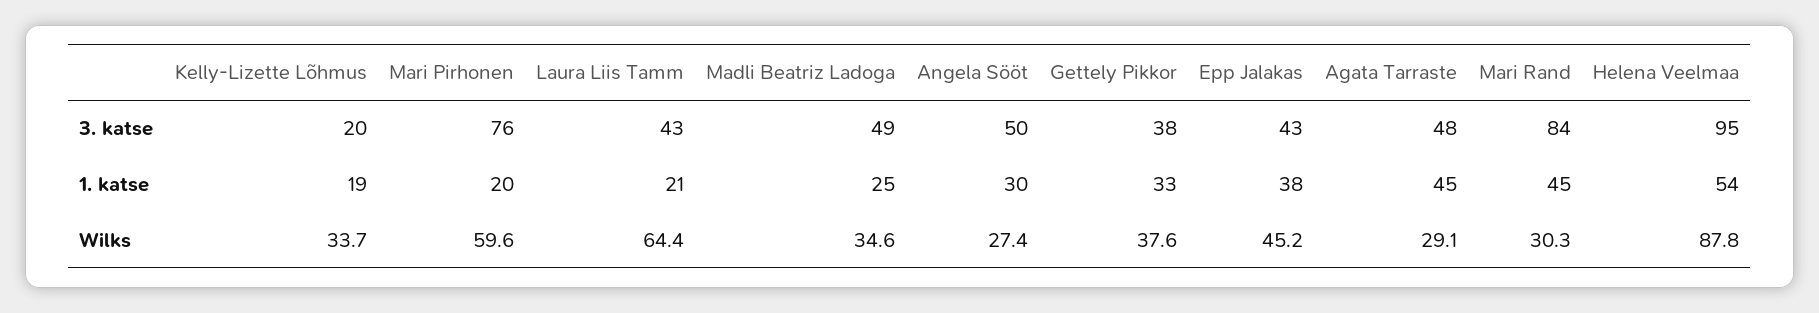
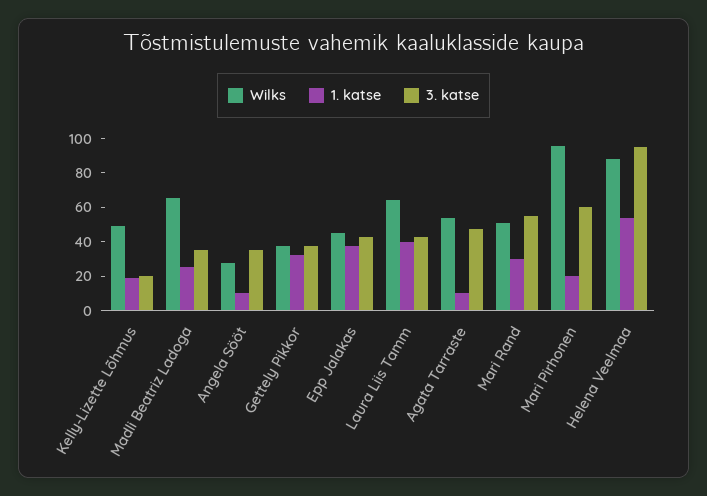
  {
    "3. katse": {
      "Kelly-Lizette Lõhmus": 20,
-     "Mari Pirhonen": 76,
+     "Mari Pirhonen": 60,
      "Laura Liis Tamm": 43,
-     "Madli Beatriz Ladoga": 49,
+     "Madli Beatriz Ladoga": 35,
-     "Angela Sööt": 50,
+     "Angela Sööt": 35,
      "Gettely Pikkor": 38,
      "Epp Jalakas": 43,
      "Agata Tarraste": 48,
-     "Mari Rand": 84,
+     "Mari Rand": 55,
      "Helena Veelmaa": 95
    },
    "1. katse": {
      "Kelly-Lizette Lõhmus": 19,
      "Mari Pirhonen": 20,
-     "Laura Liis Tamm": 21,
+     "Laura Liis Tamm": 40,
      "Madli Beatriz Ladoga": 25,
-     "Angela Sööt": 30,
+     "Angela Sööt": 10,
      "Gettely Pikkor": 33,
      "Epp Jalakas": 38,
-     "Agata Tarraste": 45,
+     "Agata Tarraste": 10,
-     "Mari Rand": 45,
+     "Mari Rand": 30,
      "Helena Veelmaa": 54
    },
    "Wilks": {
-     "Kelly-Lizette Lõhmus": 33.7,
+     "Kelly-Lizette Lõhmus": 50,
-     "Mari Pirhonen": 59.6,
+     "Mari Pirhonen": 95,
      "Laura Liis Tamm": 64.4,
-     "Madli Beatriz Ladoga": 34.6,
+     "Madli Beatriz Ladoga": 65,
      "Angela Sööt": 27.4,
      "Gettely Pikkor": 37.6,
      "Epp Jalakas": 45.2,
-     "Agata Tarraste": 29.1,
+     "Agata Tarraste": 55,
-     "Mari Rand": 30.3,
+     "Mari Rand": 50,
      "Helena Veelmaa": 87.8
    }
  }

